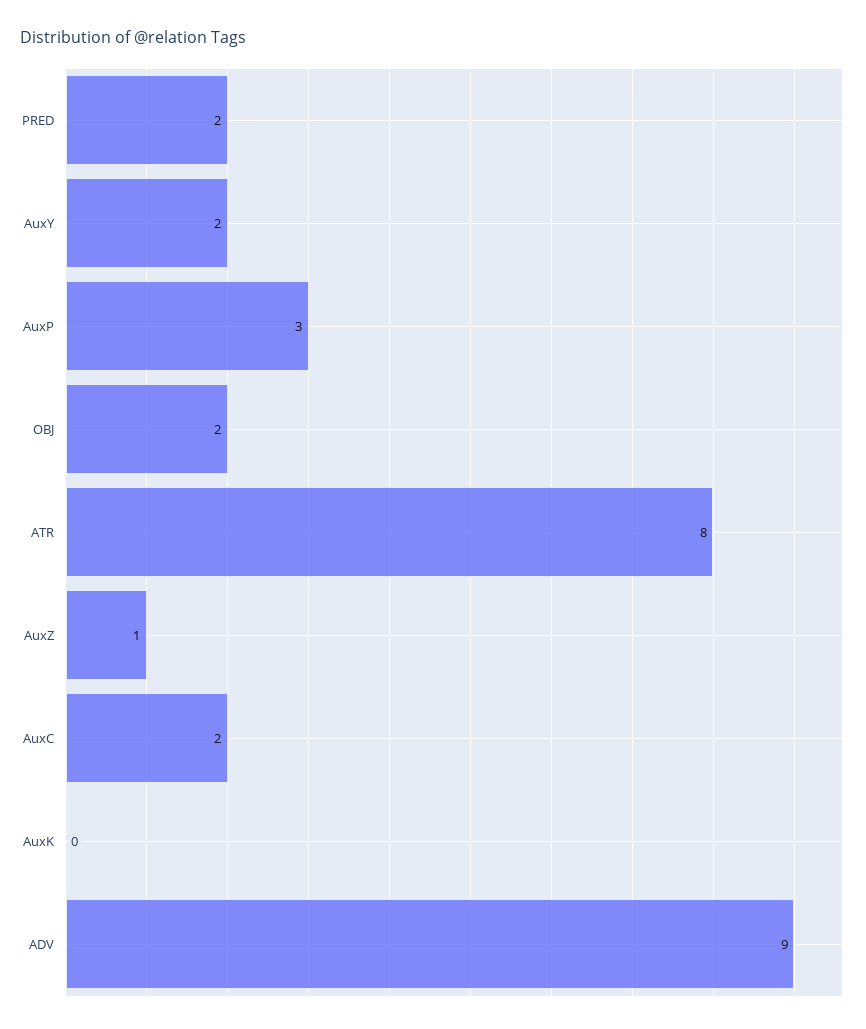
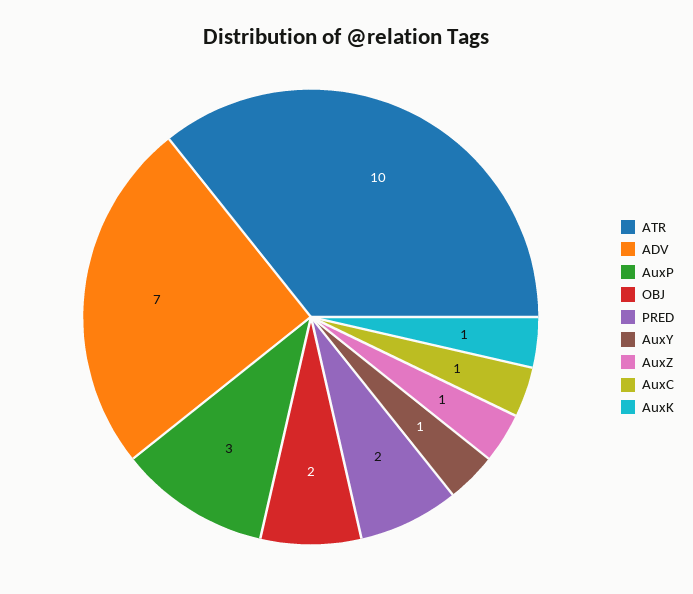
  {
    "PRED": 2,
-   "AuxY": 2,
+   "AuxY": 1,
    "AuxP": 3,
    "OBJ": 2,
-   "ATR": 8,
+   "ATR": 10,
    "AuxZ": 1,
-   "AuxC": 2,
+   "AuxC": 1,
-   "AuxK": 0,
+   "AuxK": 1,
-   "ADV": 9
+   "ADV": 7
  }

